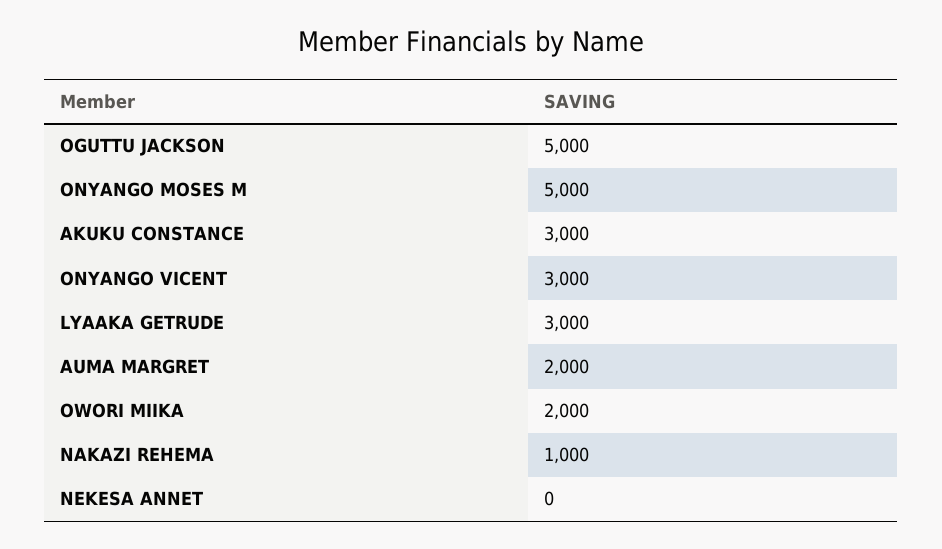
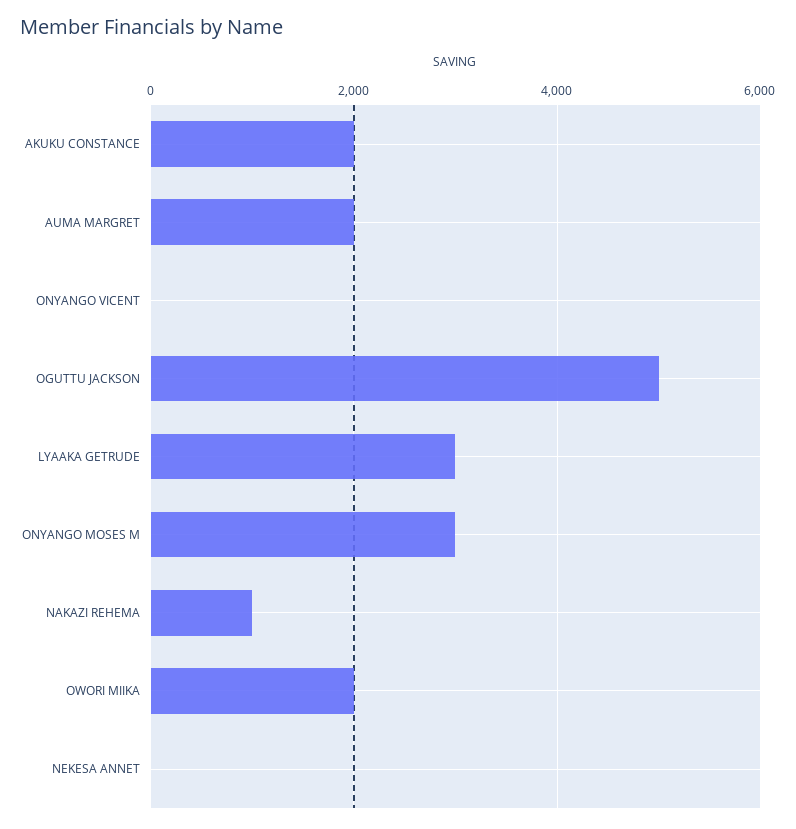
  {
    "OGUTTU JACKSON": 5000,
-   "ONYANGO MOSES M": 5000,
+   "ONYANGO MOSES M": 3000,
-   "AKUKU CONSTANCE": 3000,
+   "AKUKU CONSTANCE": 2000,
-   "ONYANGO VICENT": 3000,
+   "ONYANGO VICENT": 0,
    "LYAAKA GETRUDE": 3000,
    "AUMA MARGRET": 2000,
    "OWORI MIIKA": 2000,
    "NAKAZI REHEMA": 1000,
    "NEKESA ANNET": 0
  }

